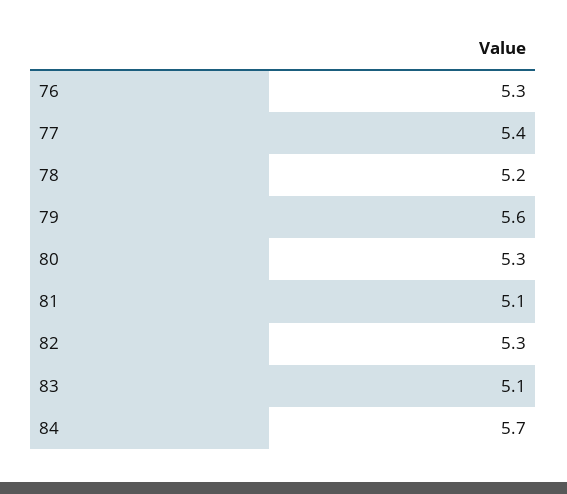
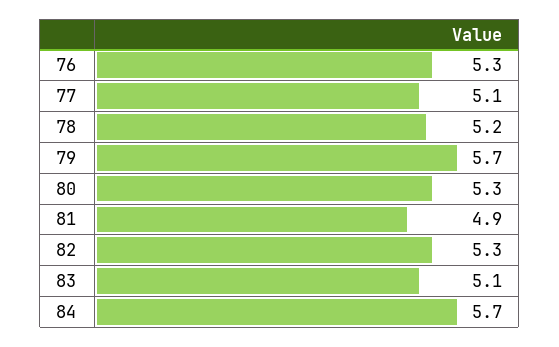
  {
    "76": 5.3,
-   "77": 5.4,
+   "77": 5.1,
    "78": 5.2,
-   "79": 5.6,
+   "79": 5.7,
    "80": 5.3,
-   "81": 5.1,
+   "81": 4.9,
    "82": 5.3,
    "83": 5.1,
    "84": 5.7
  }

